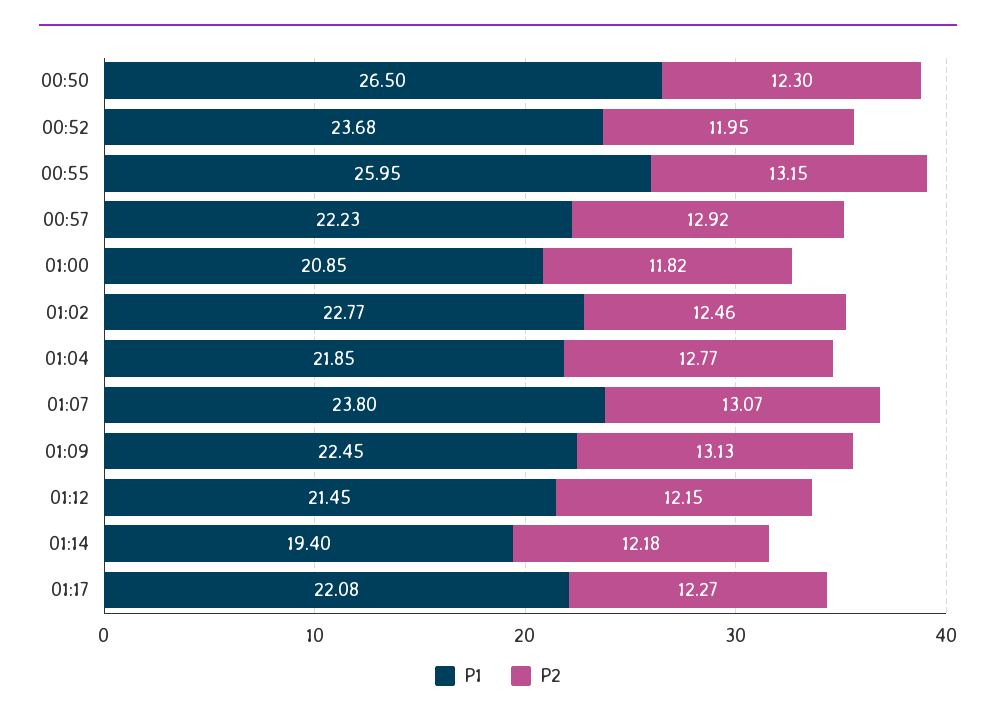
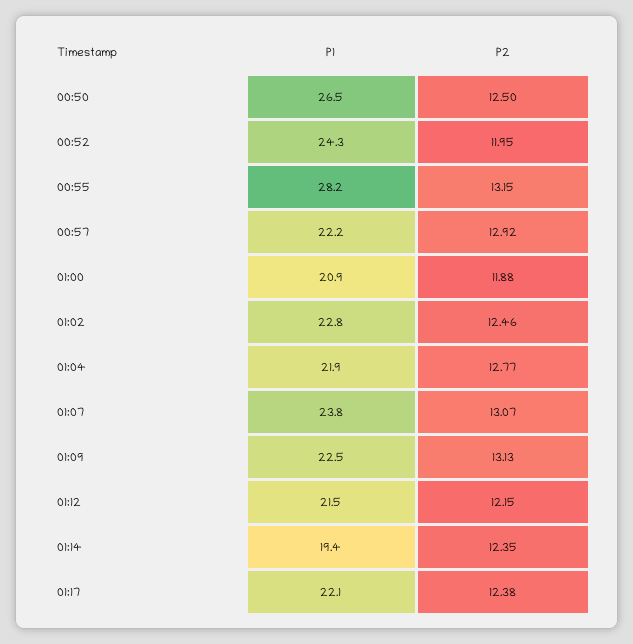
  {
    "P1": {
      "00:50": 26.5,
-     "00:52": 23.68,
+     "00:52": 24.3,
-     "00:55": 25.95,
+     "00:55": 28.2,
      "00:57": 22.23,
      "01:00": 20.85,
      "01:02": 22.77,
      "01:04": 21.85,
      "01:07": 23.8,
      "01:09": 22.45,
      "01:12": 21.45,
      "01:14": 19.4,
      "01:17": 22.08
    },
    "P2": {
-     "00:50": 12.3,
+     "00:50": 12.5,
      "00:52": 11.95,
      "00:55": 13.15,
      "00:57": 12.92,
-     "01:00": 11.82,
+     "01:00": 11.88,
      "01:02": 12.46,
      "01:04": 12.77,
      "01:07": 13.07,
      "01:09": 13.13,
      "01:12": 12.15,
-     "01:14": 12.18,
+     "01:14": 12.35,
-     "01:17": 12.27
+     "01:17": 12.38
    }
  }

